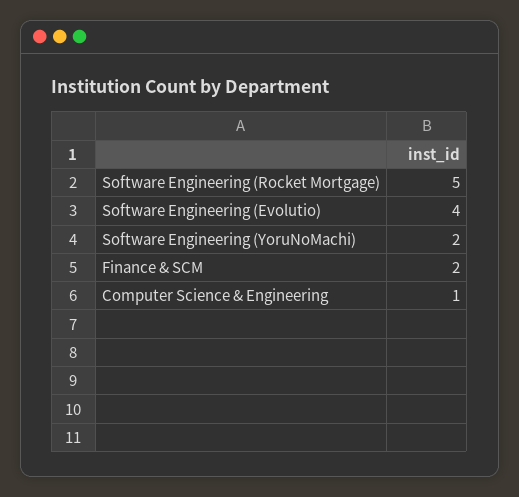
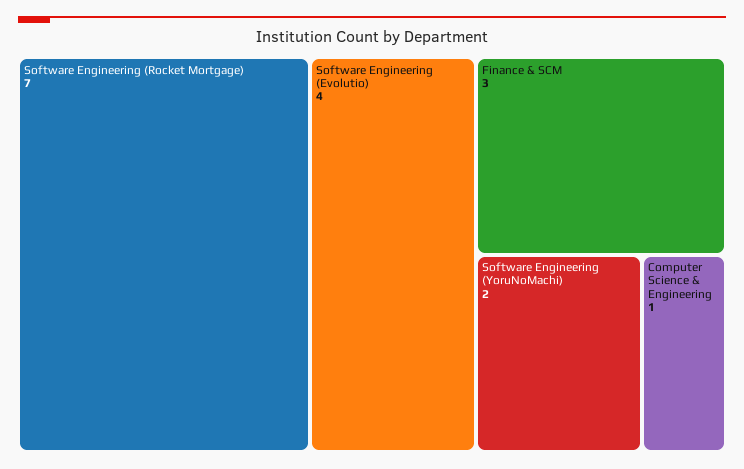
  {
-   "Software Engineering (Rocket Mortgage)": 5,
+   "Software Engineering (Rocket Mortgage)": 7,
    "Software Engineering (Evolutio)": 4,
    "Software Engineering (YoruNoMachi)": 2,
-   "Finance & SCM": 2,
+   "Finance & SCM": 3,
    "Computer Science & Engineering": 1
  }

